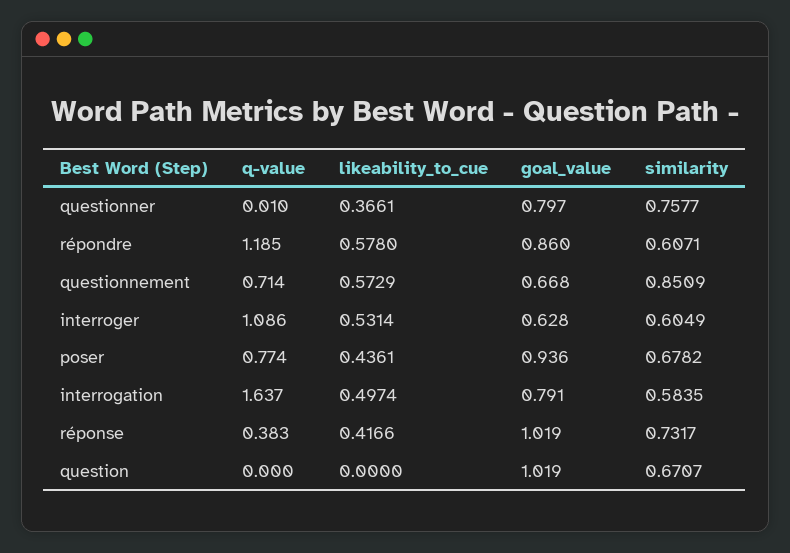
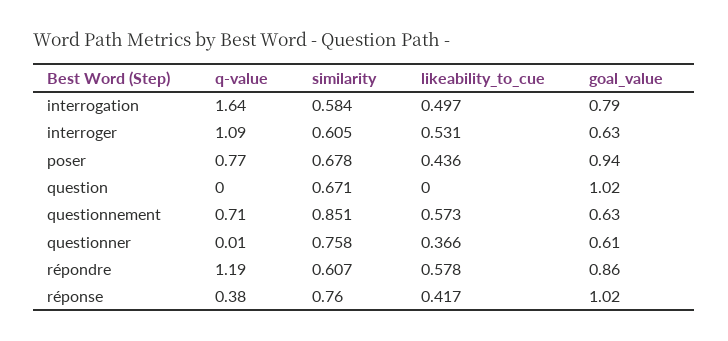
  {
    "q-value": {
      "questionner": 0.01,
      "répondre": 1.185,
      "questionnement": 0.714,
      "interroger": 1.086,
      "poser": 0.774,
      "interrogation": 1.637,
      "réponse": 0.383,
      "question": 0
    },
    "likeability_to_cue": {
      "questionner": 0.3661,
      "répondre": 0.578,
      "questionnement": 0.5729,
      "interroger": 0.5314,
      "poser": 0.4361,
      "interrogation": 0.4974,
      "réponse": 0.4166,
      "question": 0
    },
    "goal_value": {
-     "questionner": 0.797,
+     "questionner": 0.61,
      "répondre": 0.86,
-     "questionnement": 0.668,
+     "questionnement": 0.63,
      "interroger": 0.628,
      "poser": 0.936,
      "interrogation": 0.791,
      "réponse": 1.019,
      "question": 1.019
    },
    "similarity": {
      "questionner": 0.7577,
      "répondre": 0.6071,
      "questionnement": 0.8509,
      "interroger": 0.6049,
      "poser": 0.6782,
      "interrogation": 0.5835,
-     "réponse": 0.7317,
+     "réponse": 0.76,
      "question": 0.6707
    }
  }

